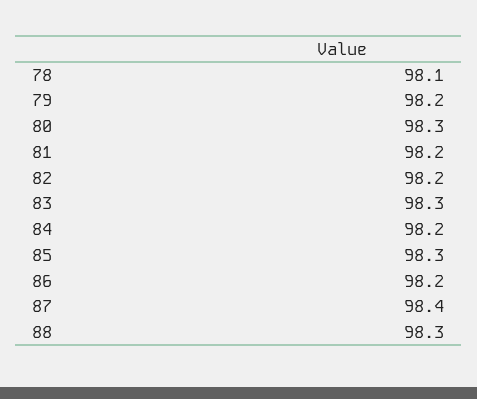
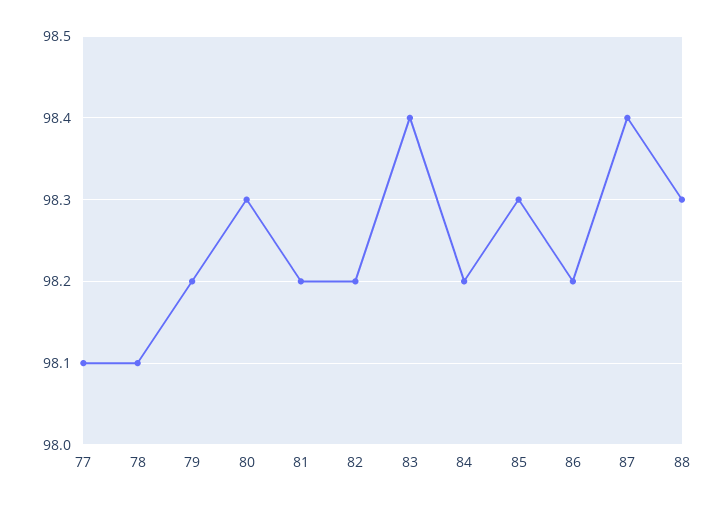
  {
    "78": 98.1,
    "79": 98.2,
    "80": 98.3,
    "81": 98.2,
    "82": 98.2,
-   "83": 98.3,
+   "83": 98.4,
    "84": 98.2,
    "85": 98.3,
    "86": 98.2,
    "87": 98.4,
-   "88": 98.3
+   "88": 98.3,
+   "77": 98.1
  }

